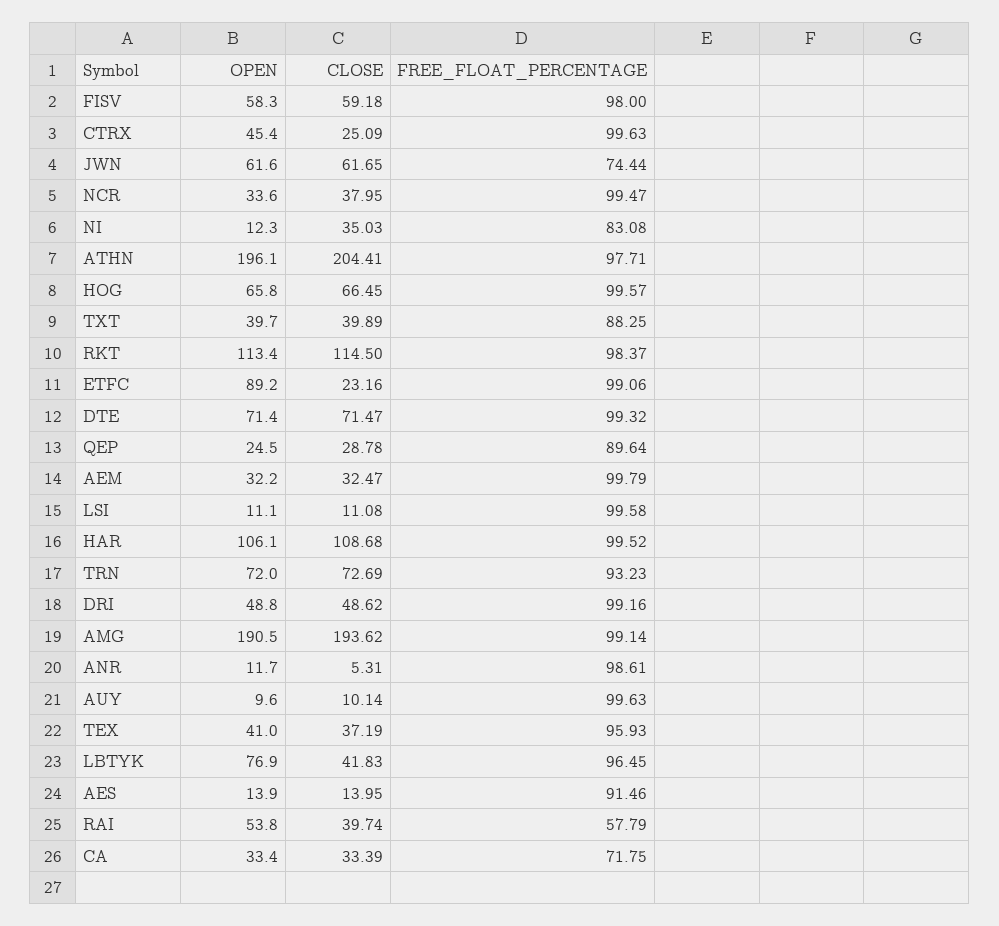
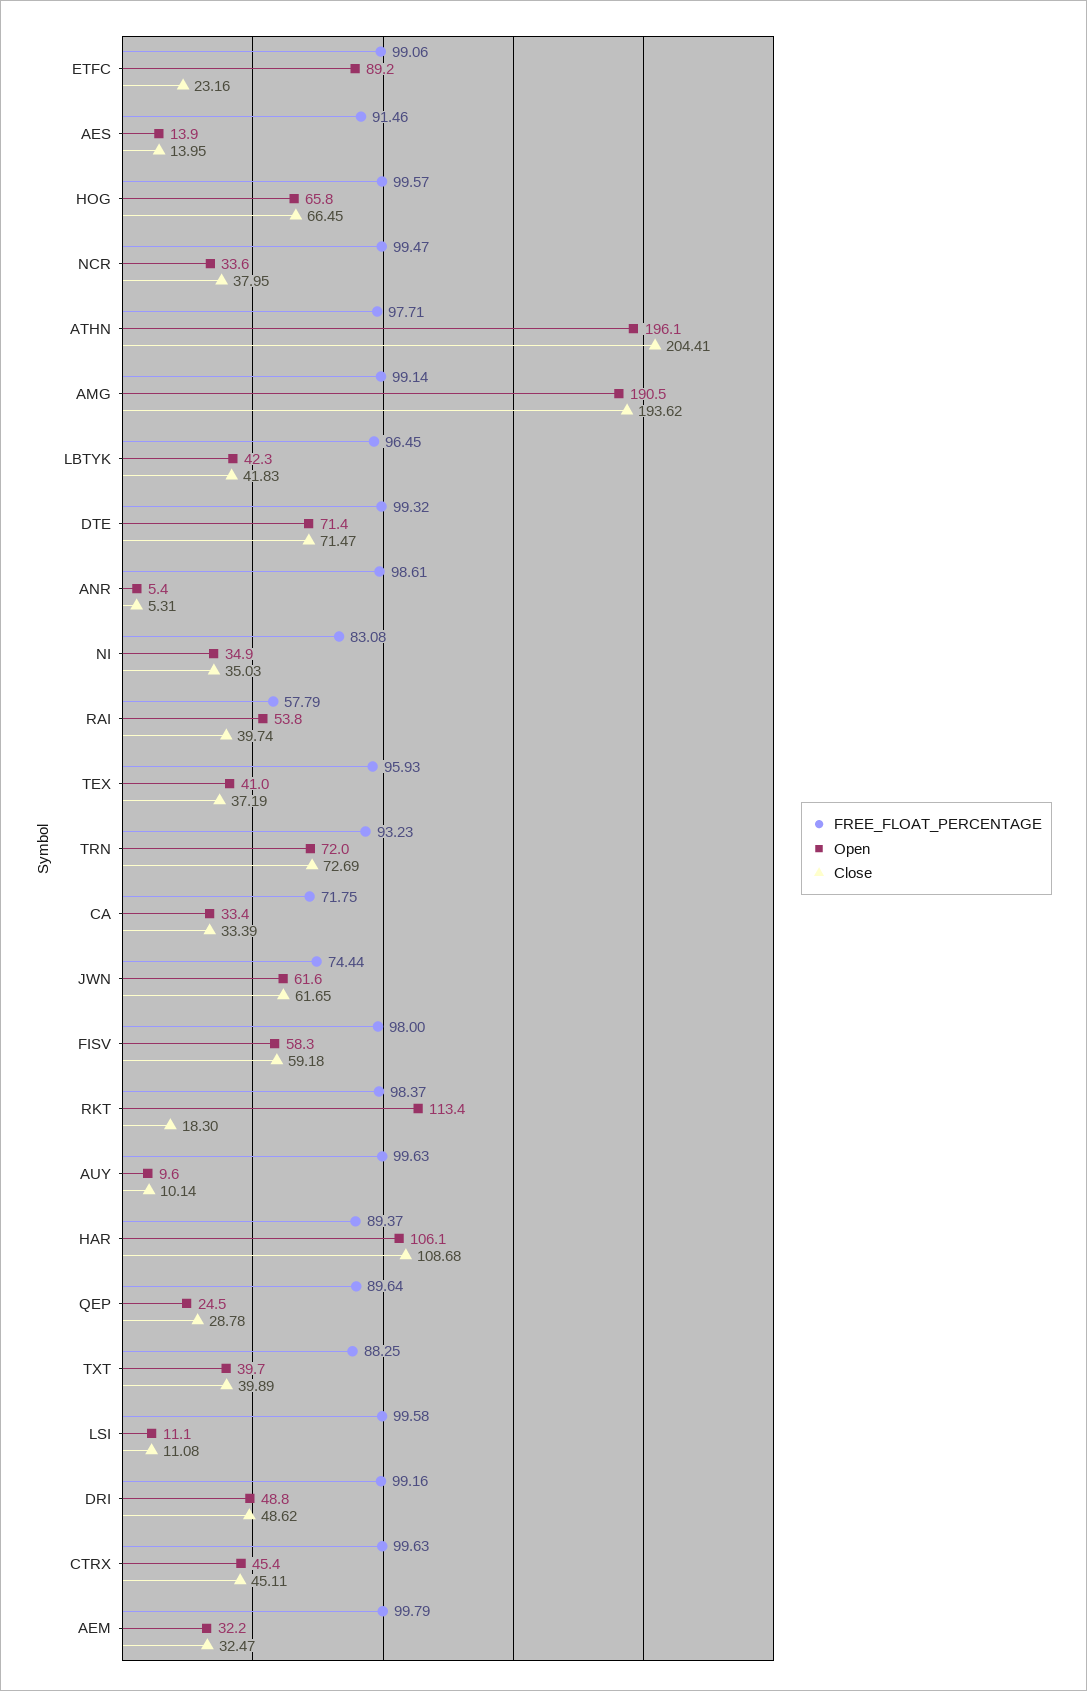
  {
    "OPEN": {
      "FISV": 58.3,
      "CTRX": 45.4,
      "JWN": 61.6,
      "NCR": 33.6,
-     "NI": 12.3,
+     "NI": 34.9,
      "ATHN": 196.1,
      "HOG": 65.8,
      "TXT": 39.7,
      "RKT": 113.4,
      "ETFC": 89.2,
      "DTE": 71.4,
      "QEP": 24.5,
      "AEM": 32.2,
      "LSI": 11.1,
      "HAR": 106.1,
      "TRN": 72,
      "DRI": 48.8,
      "AMG": 190.5,
-     "ANR": 11.7,
+     "ANR": 5.4,
      "AUY": 9.6,
      "TEX": 41,
-     "LBTYK": 76.9,
+     "LBTYK": 42.3,
      "AES": 13.9,
      "RAI": 53.8,
      "CA": 33.4
    },
    "CLOSE": {
      "FISV": 59.18,
-     "CTRX": 25.09,
+     "CTRX": 45.11,
      "JWN": 61.65,
      "NCR": 37.95,
      "NI": 35.03,
      "ATHN": 204.41,
      "HOG": 66.45,
      "TXT": 39.89,
-     "RKT": 114.5,
+     "RKT": 18.3,
      "ETFC": 23.16,
      "DTE": 71.47,
      "QEP": 28.78,
      "AEM": 32.47,
      "LSI": 11.08,
      "HAR": 108.68,
      "TRN": 72.69,
      "DRI": 48.62,
      "AMG": 193.62,
      "ANR": 5.31,
      "AUY": 10.14,
      "TEX": 37.19,
      "LBTYK": 41.83,
      "AES": 13.95,
      "RAI": 39.74,
      "CA": 33.39
    },
    "FREE_FLOAT_PERCENTAGE": {
      "FISV": 98,
      "CTRX": 99.63,
      "JWN": 74.44,
      "NCR": 99.47,
      "NI": 83.08,
      "ATHN": 97.71,
      "HOG": 99.57,
      "TXT": 88.25,
      "RKT": 98.37,
      "ETFC": 99.06,
      "DTE": 99.32,
      "QEP": 89.64,
      "AEM": 99.79,
      "LSI": 99.58,
-     "HAR": 99.52,
+     "HAR": 89.37,
      "TRN": 93.23,
      "DRI": 99.16,
      "AMG": 99.14,
      "ANR": 98.61,
      "AUY": 99.63,
      "TEX": 95.93,
      "LBTYK": 96.45,
      "AES": 91.46,
      "RAI": 57.79,
      "CA": 71.75
    }
  }

